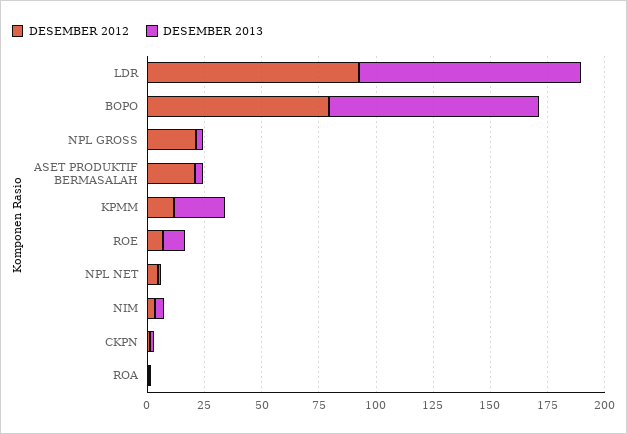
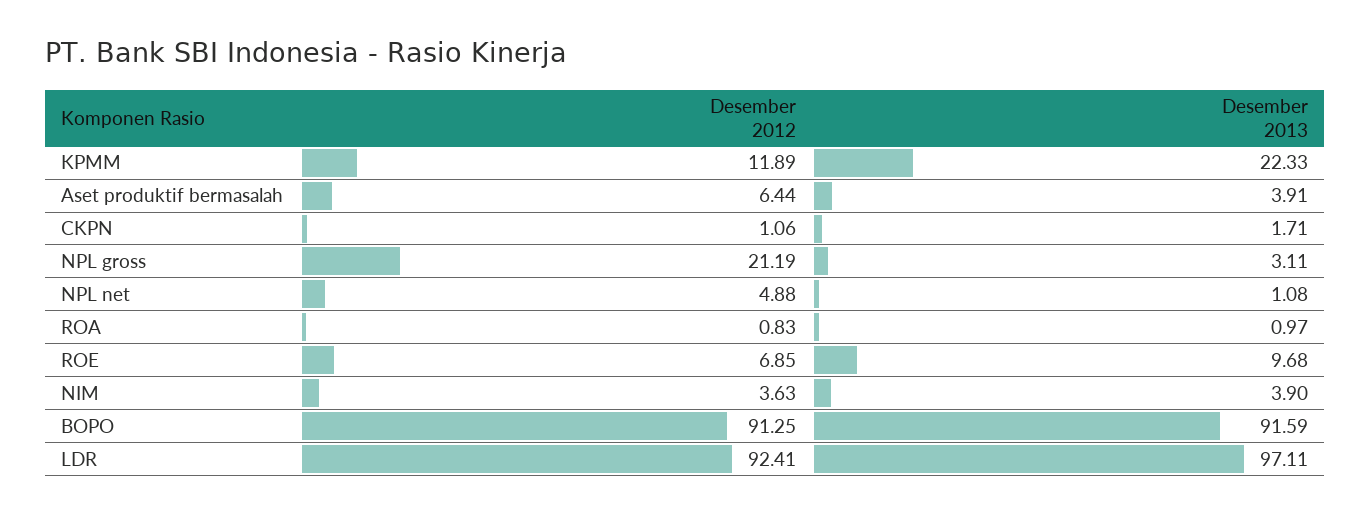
  {
    "DESEMBER 2012": {
      "LDR": 92.41,
-     "BOPO": 80,
+     "BOPO": 91.25,
      "NPL GROSS": 21.19,
-     "ASET PRODUKTIF BERMASALAH": 20,
+     "ASET PRODUKTIF BERMASALAH": 6.44,
      "KPMM": 11.89,
      "ROE": 6.85,
      "NPL NET": 4.88,
      "NIM": 3.63,
      "CKPN": 1.06,
      "ROA": 0.83
    },
    "DESEMBER 2013": {
      "LDR": 97.11,
      "BOPO": 91.59,
      "NPL GROSS": 3.11,
      "ASET PRODUKTIF BERMASALAH": 3.91,
      "KPMM": 22.33,
      "ROE": 9.68,
      "NPL NET": 1.08,
      "NIM": 3.9,
      "CKPN": 1.71,
      "ROA": 0.97
    }
  }

